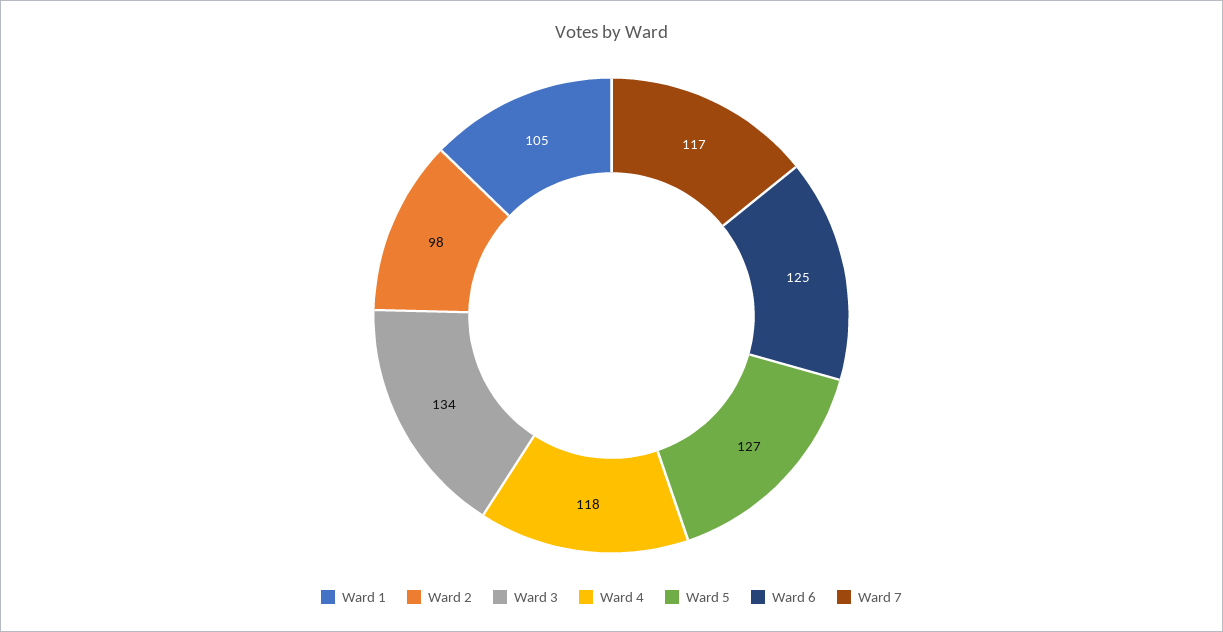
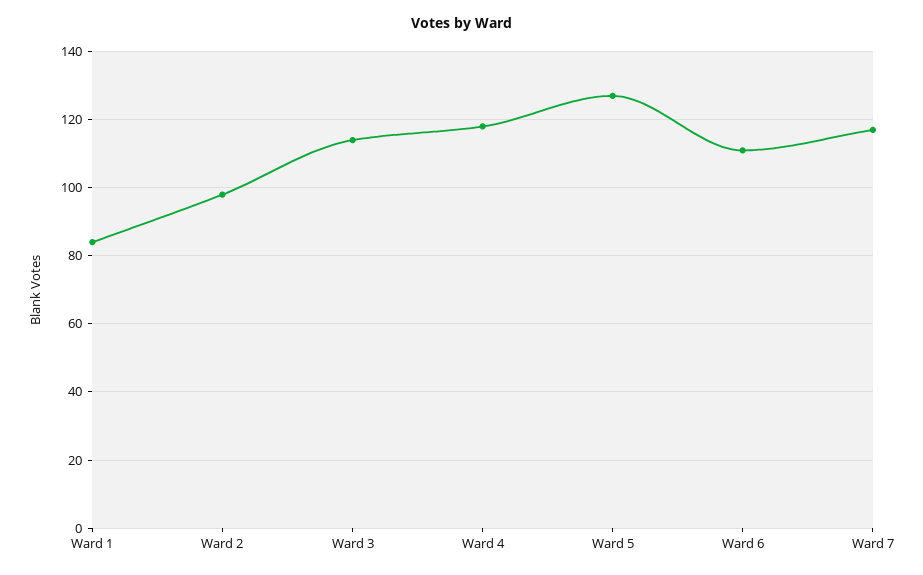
  {
-   "Ward 1": 105,
+   "Ward 1": 85,
    "Ward 2": 98,
-   "Ward 3": 134,
+   "Ward 3": 115,
    "Ward 4": 118,
    "Ward 5": 127,
-   "Ward 6": 125,
+   "Ward 6": 110,
    "Ward 7": 117
  }

